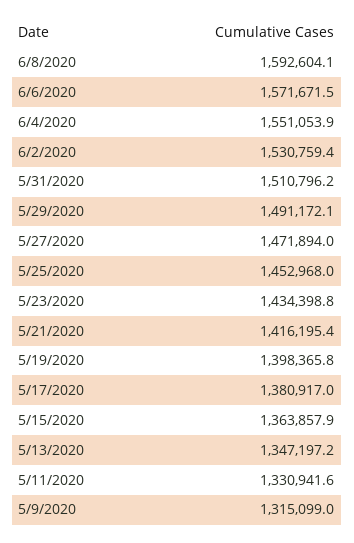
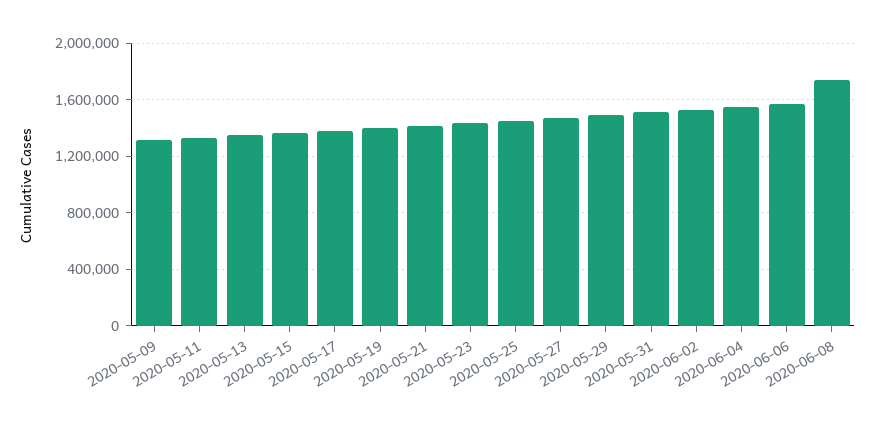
  {
-   "6/8/2020": 1592604.1,
+   "6/8/2020": 1750000,
    "6/6/2020": 1571671.5,
    "6/4/2020": 1551053.9,
    "6/2/2020": 1530759.4,
    "5/31/2020": 1510796.2,
    "5/29/2020": 1491172.1,
    "5/27/2020": 1471894,
    "5/25/2020": 1452968,
    "5/23/2020": 1434398.8,
    "5/21/2020": 1416195.4,
    "5/19/2020": 1398365.8,
    "5/17/2020": 1380917,
    "5/15/2020": 1363857.9,
    "5/13/2020": 1347197.2,
    "5/11/2020": 1330941.6,
    "5/9/2020": 1315099
  }

